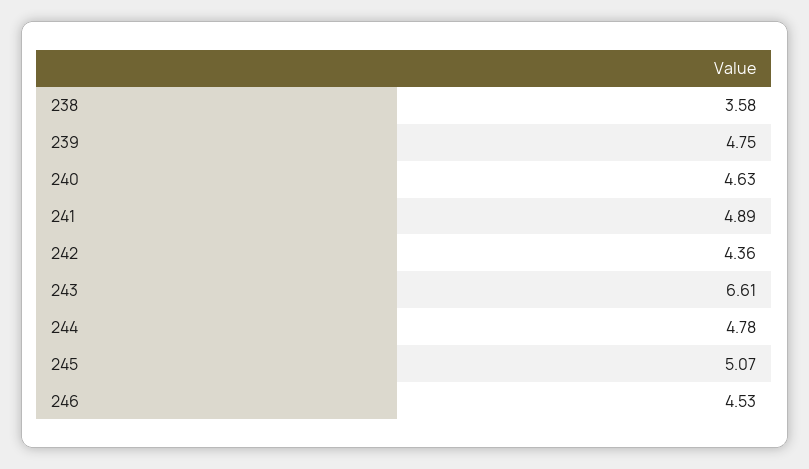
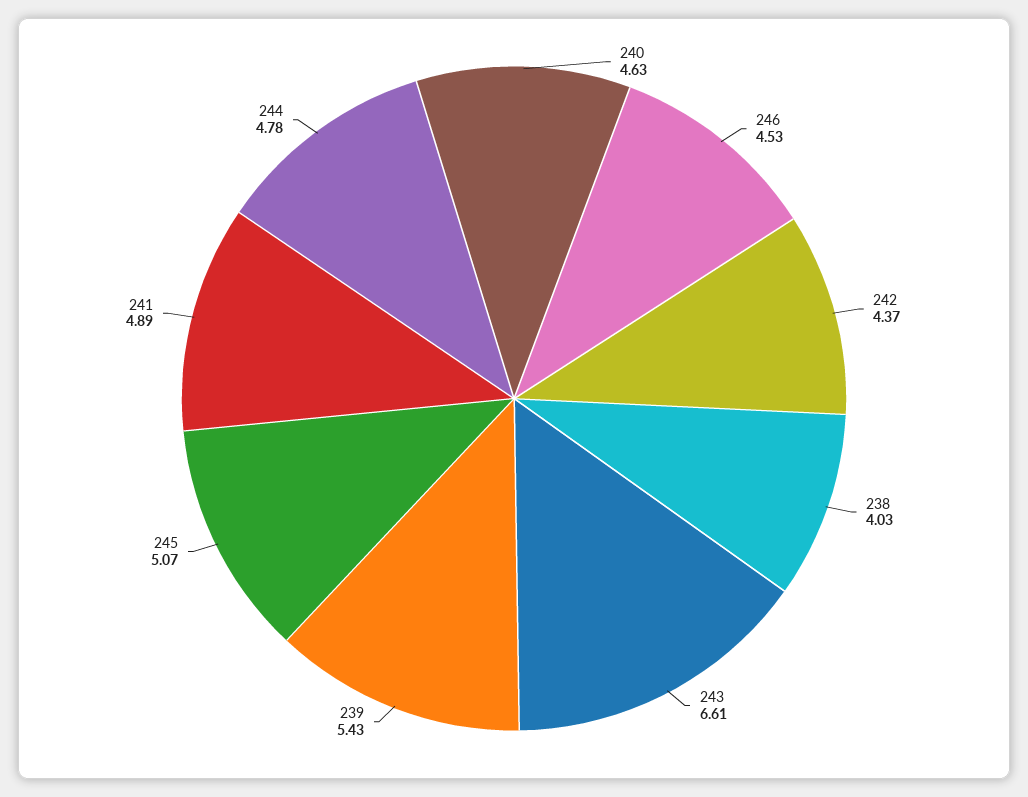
  {
-   "238": 3.58,
+   "238": 4.03,
-   "239": 4.75,
+   "239": 5.43,
    "240": 4.63,
    "241": 4.89,
-   "242": 4.36,
+   "242": 4.37,
    "243": 6.61,
    "244": 4.78,
    "245": 5.07,
    "246": 4.53
  }

